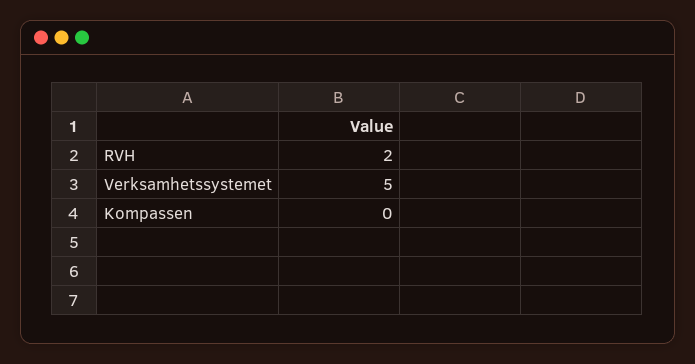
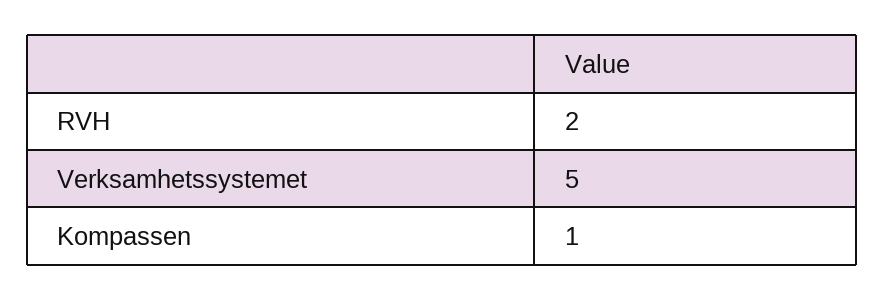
  {
    "RVH": 2,
    "Verksamhetssystemet": 5,
-   "Kompassen": 0
+   "Kompassen": 1
  }

